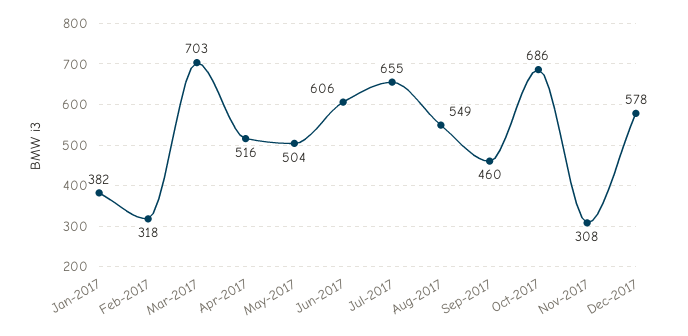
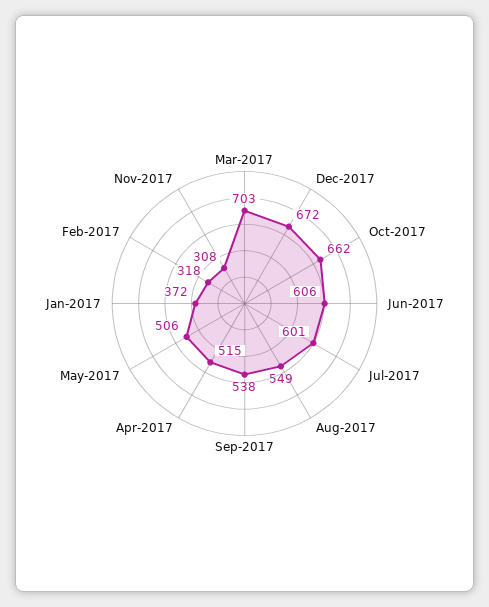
  {
-   "Jan-2017": 382,
+   "Jan-2017": 372,
    "Feb-2017": 318,
    "Mar-2017": 703,
-   "Apr-2017": 516,
+   "Apr-2017": 515,
-   "May-2017": 504,
+   "May-2017": 506,
    "Jun-2017": 606,
-   "Jul-2017": 655,
+   "Jul-2017": 601,
    "Aug-2017": 549,
-   "Sep-2017": 460,
+   "Sep-2017": 538,
-   "Oct-2017": 686,
+   "Oct-2017": 662,
    "Nov-2017": 308,
-   "Dec-2017": 578
+   "Dec-2017": 672
  }

